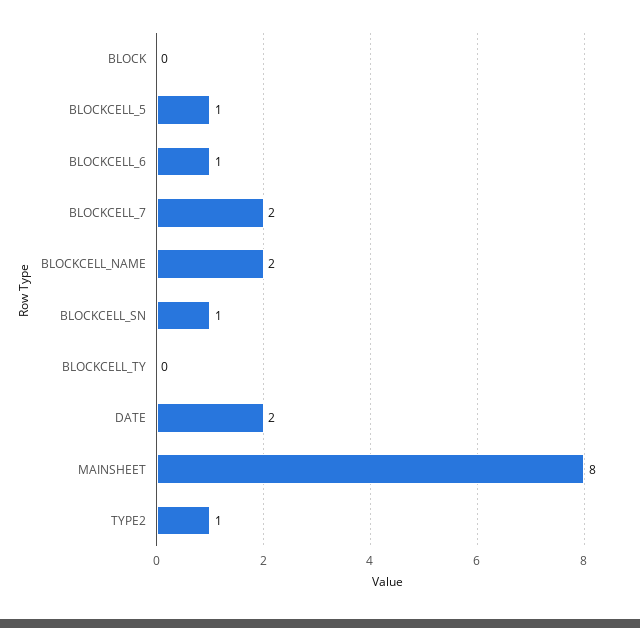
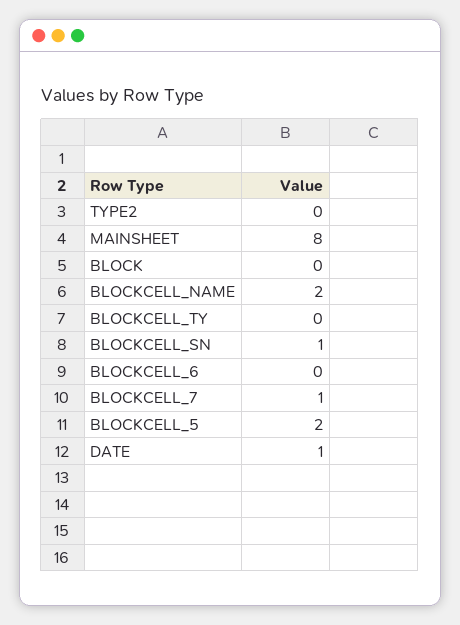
  {
    "BLOCK": 0,
-   "BLOCKCELL_5": 1,
+   "BLOCKCELL_5": 2,
-   "BLOCKCELL_6": 1,
+   "BLOCKCELL_6": 0,
-   "BLOCKCELL_7": 2,
+   "BLOCKCELL_7": 1,
    "BLOCKCELL_NAME": 2,
    "BLOCKCELL_SN": 1,
    "BLOCKCELL_TY": 0,
-   "DATE": 2,
+   "DATE": 1,
    "MAINSHEET": 8,
-   "TYPE2": 1
+   "TYPE2": 0
  }

